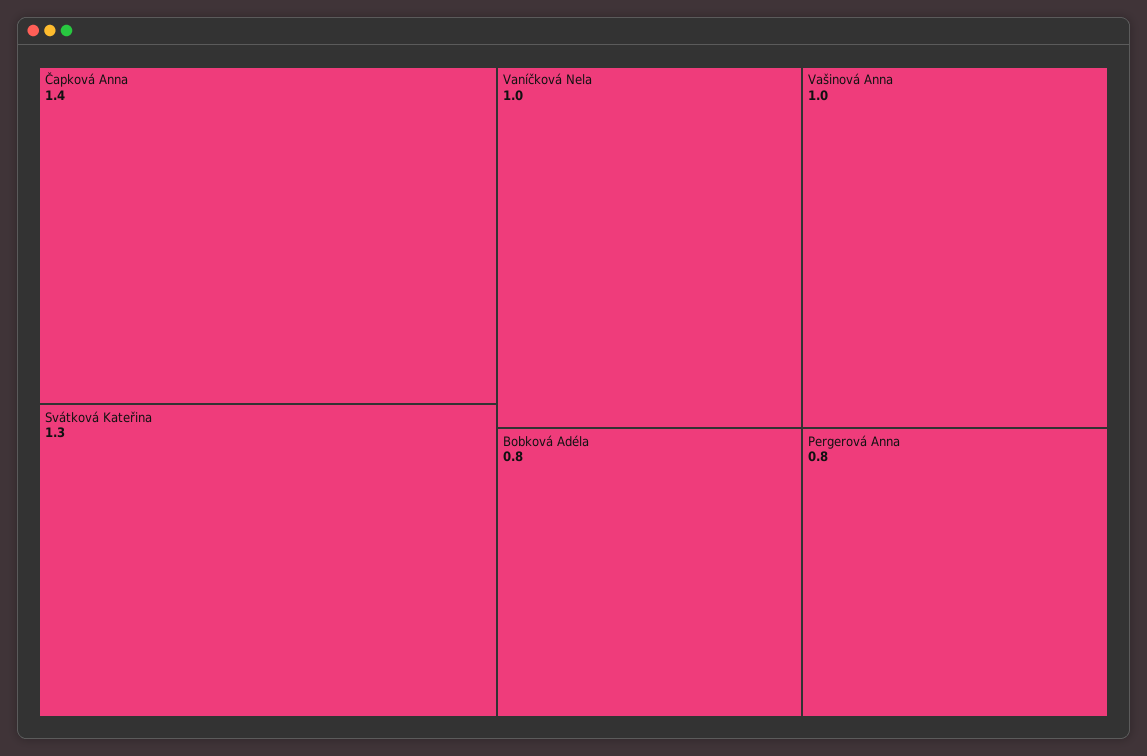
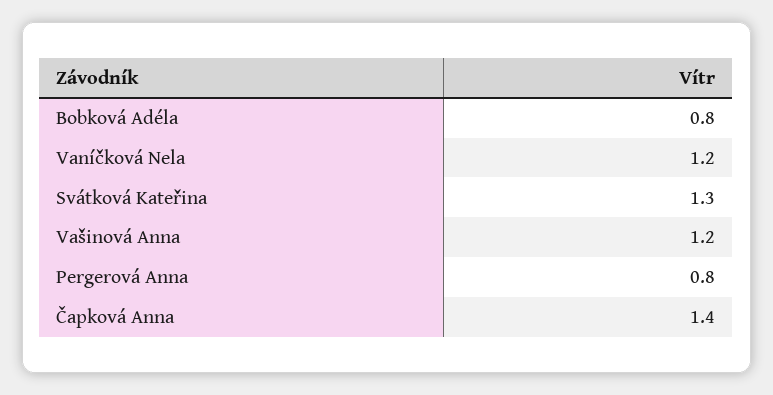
  {
    "Čapková Anna": 1.4,
    "Svátková Kateřina": 1.3,
-   "Vaníčková Nela": 1,
+   "Vaníčková Nela": 1.2,
-   "Vašinová Anna": 1,
+   "Vašinová Anna": 1.2,
    "Bobková Adéla": 0.8,
    "Pergerová Anna": 0.8
  }

